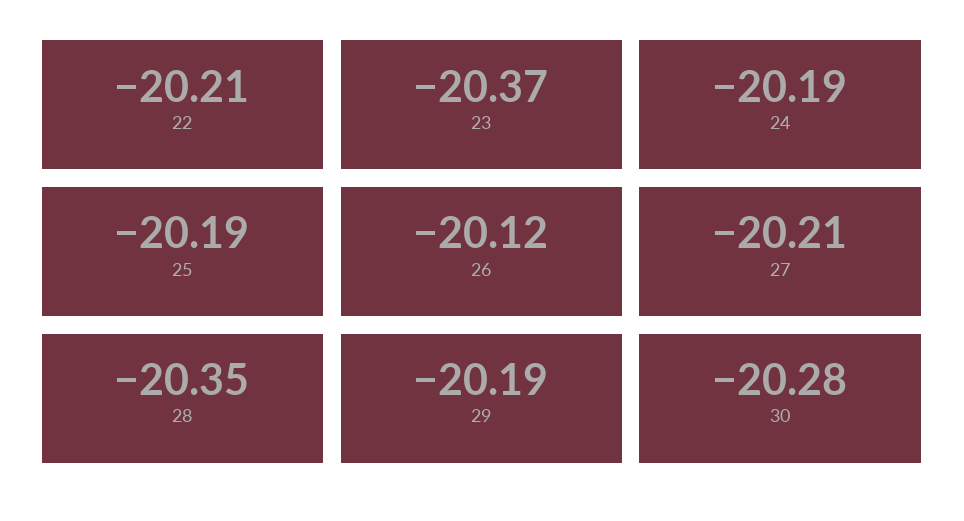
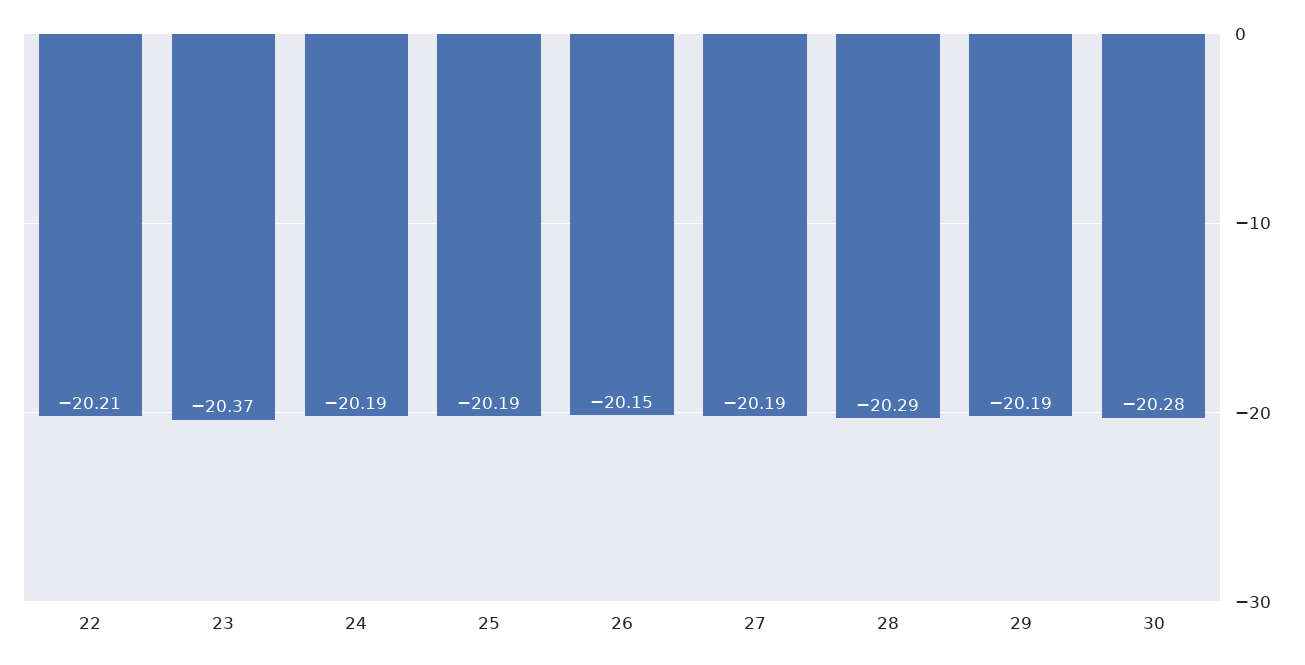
  {
    "22": -20.21,
    "23": -20.37,
    "24": -20.19,
    "25": -20.19,
-   "26": -20.12,
+   "26": -20.15,
-   "27": -20.21,
+   "27": -20.19,
-   "28": -20.35,
+   "28": -20.29,
    "29": -20.19,
    "30": -20.28
  }

